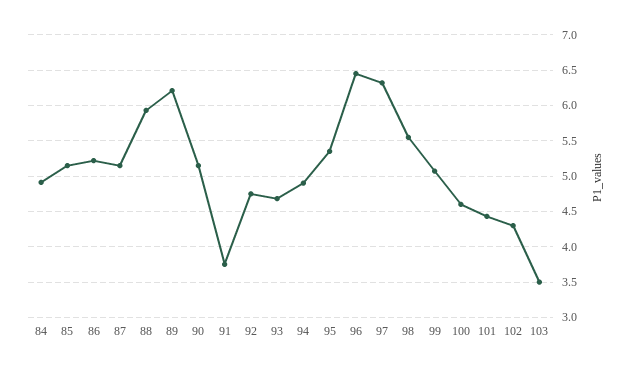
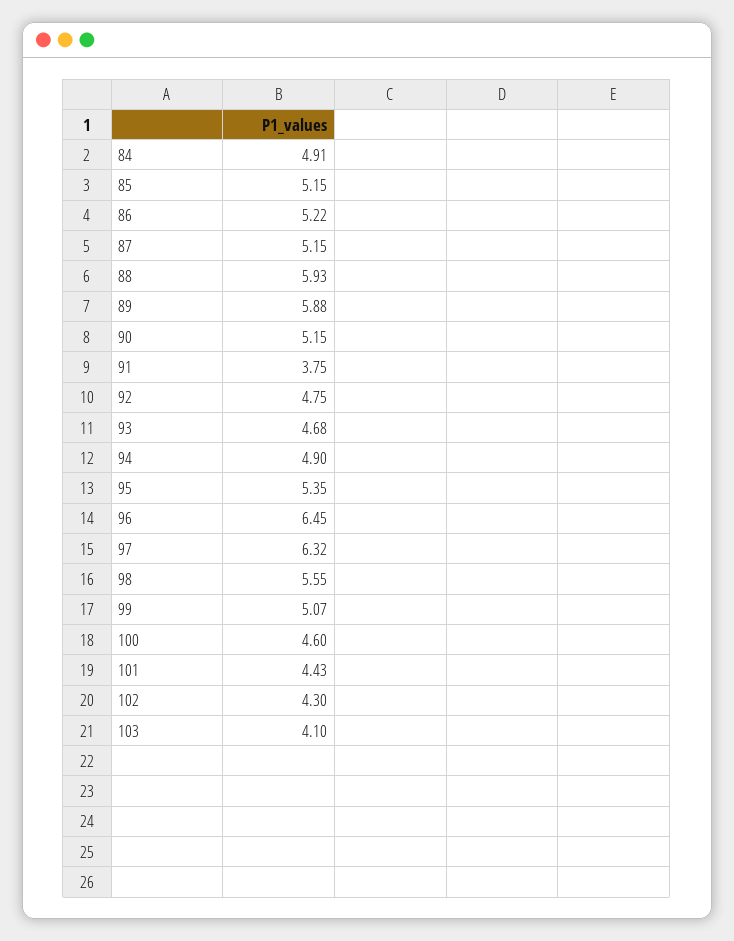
  {
    "84": 4.91,
    "85": 5.15,
    "86": 5.22,
    "87": 5.15,
    "88": 5.93,
-   "89": 6.2,
+   "89": 5.88,
    "90": 5.15,
    "91": 3.75,
    "92": 4.75,
    "93": 4.68,
    "94": 4.9,
    "95": 5.35,
    "96": 6.45,
    "97": 6.32,
    "98": 5.55,
    "99": 5.07,
    "100": 4.6,
    "101": 4.43,
    "102": 4.3,
-   "103": 3.5
+   "103": 4.1
  }

